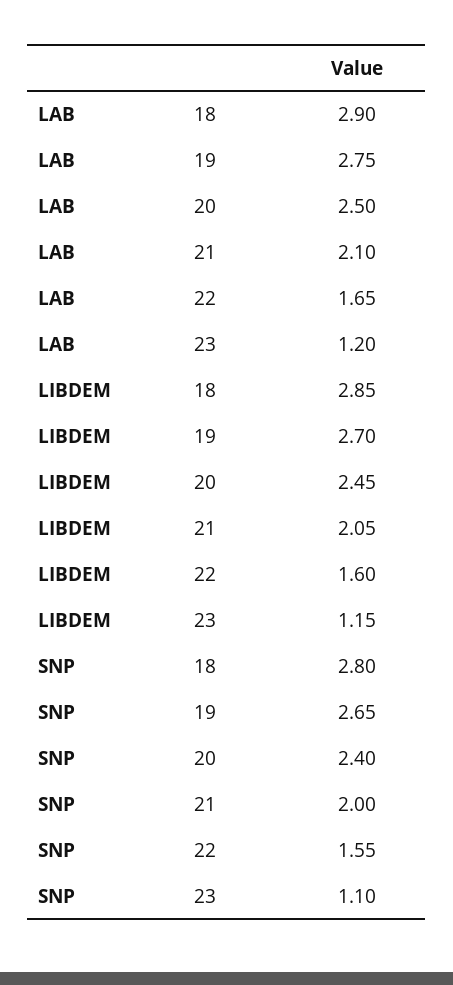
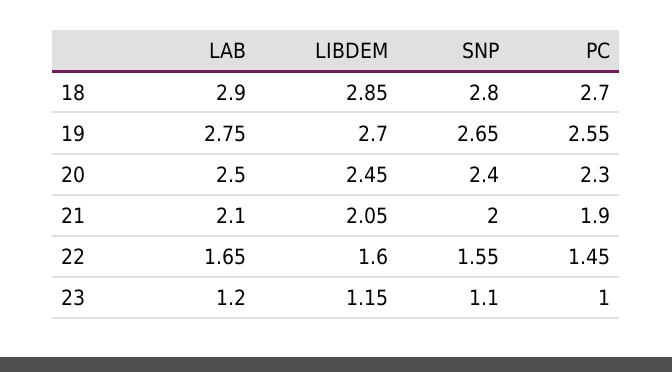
  {
    "LAB": {
      "18": 2.9,
      "19": 2.75,
      "20": 2.5,
      "21": 2.1,
      "22": 1.65,
      "23": 1.2
    },
    "LIBDEM": {
      "18": 2.85,
      "19": 2.7,
      "20": 2.45,
      "21": 2.05,
      "22": 1.6,
      "23": 1.15
    },
    "SNP": {
      "18": 2.8,
      "19": 2.65,
      "20": 2.4,
      "21": 2,
      "22": 1.55,
      "23": 1.1
-   }
+   },
+   "PC": {
+     "18": 2.7,
+     "19": 2.55,
+     "20": 2.3,
+     "21": 1.9,
+     "22": 1.45,
+     "23": 1
+   }
  }

